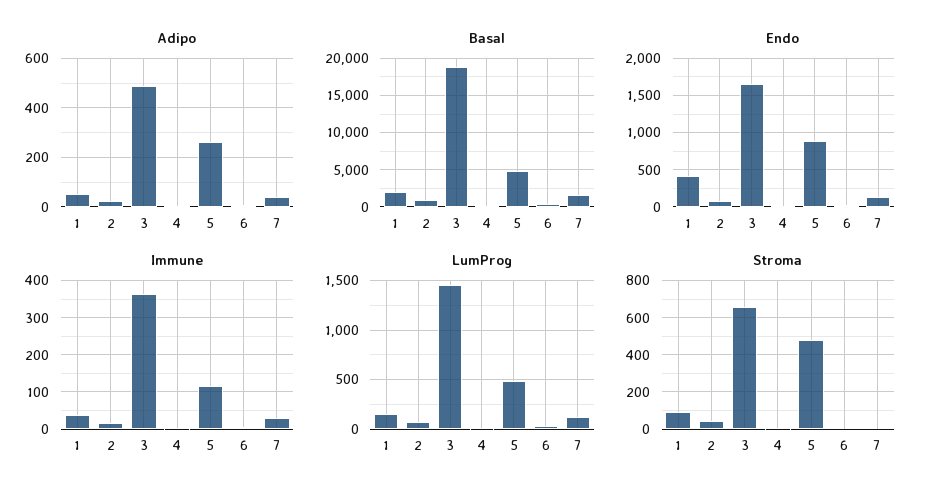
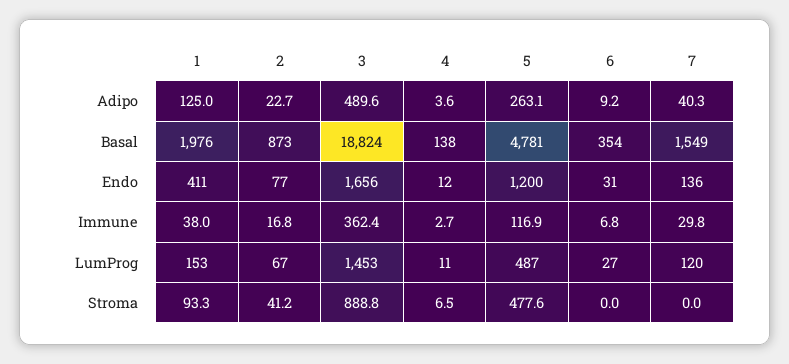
  {
    "Adipo": {
-     "1": 50,
+     "1": 125,
      "2": 22.7,
      "3": 489.6,
      "4": 3.6,
      "5": 263.1,
      "6": 9.2,
      "7": 40.3
    },
    "Basal": {
      "1": 1976,
      "2": 873,
      "3": 18824,
      "4": 138,
      "5": 4781,
      "6": 354,
      "7": 1549
    },
    "Endo": {
      "1": 411,
      "2": 77,
      "3": 1656,
      "4": 12,
-     "5": 900,
+     "5": 1200,
      "6": 31,
      "7": 136
    },
    "Immune": {
      "1": 38,
      "2": 16.8,
      "3": 362.4,
      "4": 2.7,
      "5": 116.9,
      "6": 6.8,
      "7": 29.8
    },
    "LumProg": {
      "1": 153,
      "2": 67,
      "3": 1453,
      "4": 11,
      "5": 487,
      "6": 27,
      "7": 120
    },
    "Stroma": {
      "1": 93.3,
      "2": 41.2,
-     "3": 650,
+     "3": 888.8,
      "4": 6.5,
      "5": 477.6,
      "6": 0,
      "7": 0
    }
  }

